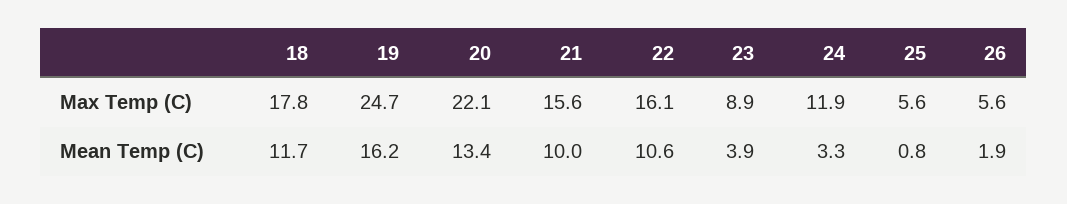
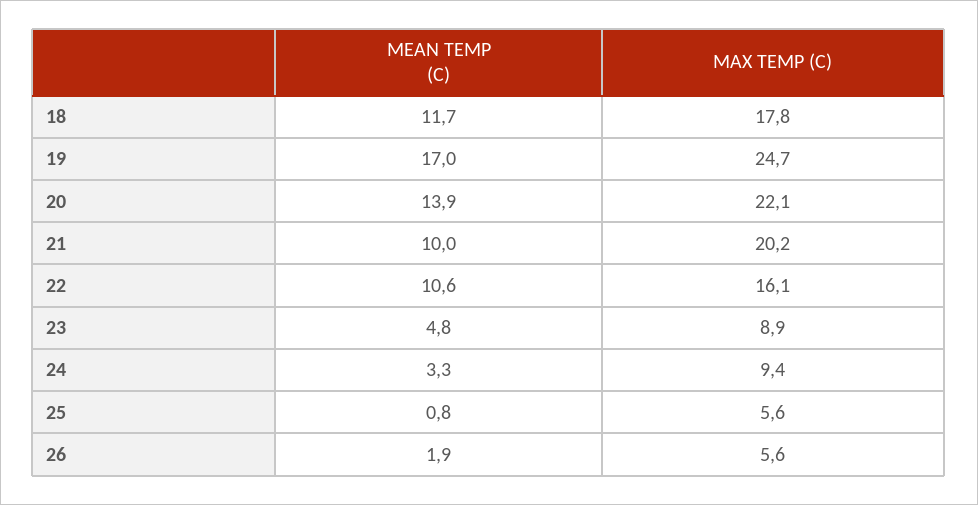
  {
    "18": {
      "Max Temp (C)": 17.8,
      "Mean Temp (C)": 11.7
    },
    "19": {
      "Max Temp (C)": 24.7,
-     "Mean Temp (C)": 16.2
+     "Mean Temp (C)": 17
    },
    "20": {
      "Max Temp (C)": 22.1,
-     "Mean Temp (C)": 13.4
+     "Mean Temp (C)": 13.9
    },
    "21": {
-     "Max Temp (C)": 15.6,
+     "Max Temp (C)": 20.2,
      "Mean Temp (C)": 10
    },
    "22": {
      "Max Temp (C)": 16.1,
      "Mean Temp (C)": 10.6
    },
    "23": {
      "Max Temp (C)": 8.9,
-     "Mean Temp (C)": 3.9
+     "Mean Temp (C)": 4.8
    },
    "24": {
-     "Max Temp (C)": 11.9,
+     "Max Temp (C)": 9.4,
      "Mean Temp (C)": 3.3
    },
    "25": {
      "Max Temp (C)": 5.6,
      "Mean Temp (C)": 0.8
    },
    "26": {
      "Max Temp (C)": 5.6,
      "Mean Temp (C)": 1.9
    }
  }

